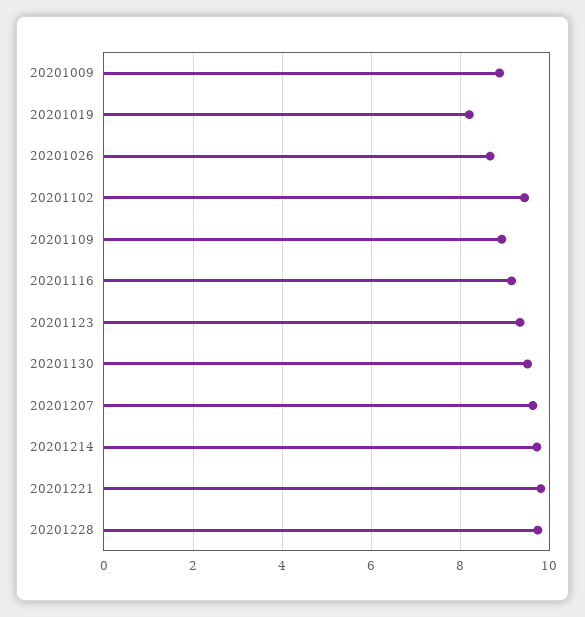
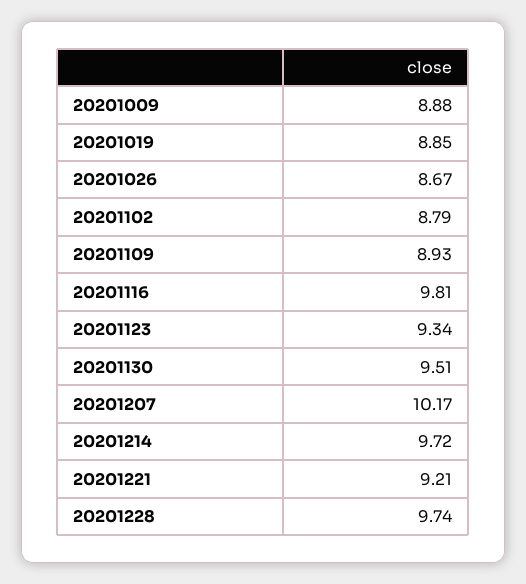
  {
    "20201009": 8.88,
-   "20201019": 8.2,
+   "20201019": 8.85,
    "20201026": 8.67,
-   "20201102": 9.4,
+   "20201102": 8.79,
    "20201109": 8.93,
-   "20201116": 9.2,
+   "20201116": 9.81,
    "20201123": 9.34,
    "20201130": 9.51,
-   "20201207": 9.6,
+   "20201207": 10.17,
    "20201214": 9.72,
-   "20201221": 9.8,
+   "20201221": 9.21,
    "20201228": 9.74
  }

